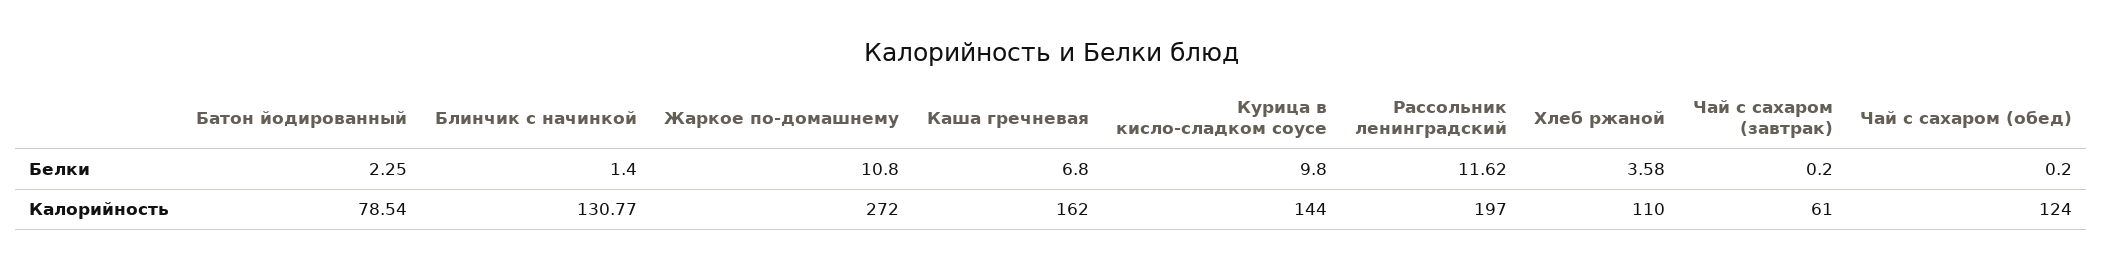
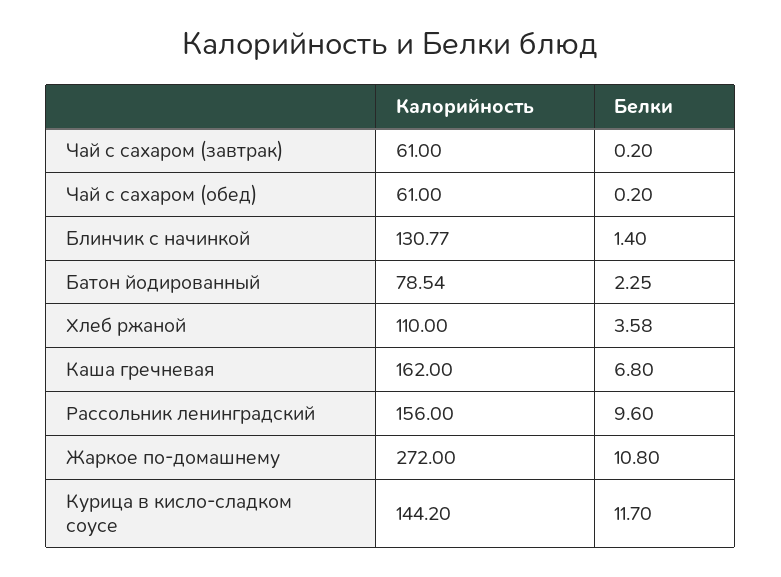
  {
    "Батон йодированный": {
      "Белки": 2.25,
      "Калорийность": 78.54
    },
    "Блинчик с начинкой": {
      "Белки": 1.4,
      "Калорийность": 130.77
    },
    "Жаркое по-домашнему": {
      "Белки": 10.8,
      "Калорийность": 272
    },
    "Каша гречневая": {
      "Белки": 6.8,
      "Калорийность": 162
    },
    "Курица в кисло-сладком соусе": {
-     "Белки": 9.8,
+     "Белки": 11.7,
-     "Калорийность": 144
+     "Калорийность": 144.2
    },
    "Рассольник ленинградский": {
-     "Белки": 11.62,
+     "Белки": 9.6,
-     "Калорийность": 197
+     "Калорийность": 156
    },
    "Хлеб ржаной": {
      "Белки": 3.58,
      "Калорийность": 110
    },
    "Чай с сахаром (завтрак)": {
      "Белки": 0.2,
      "Калорийность": 61
    },
    "Чай с сахаром (обед)": {
      "Белки": 0.2,
-     "Калорийность": 124
+     "Калорийность": 61
    }
  }

